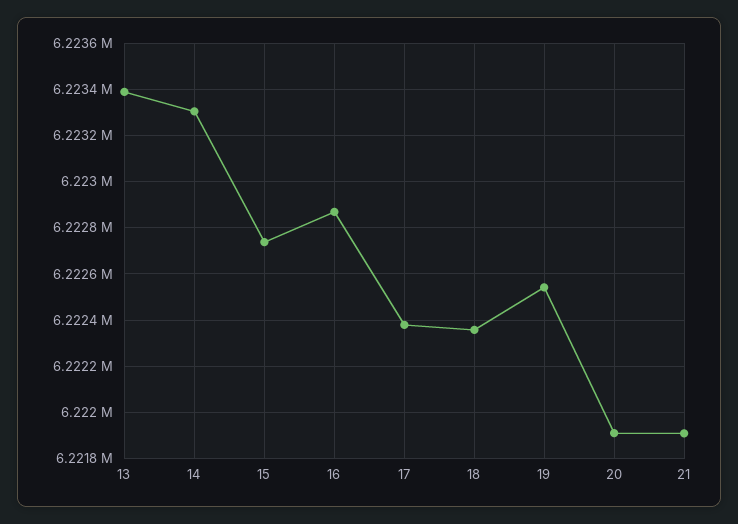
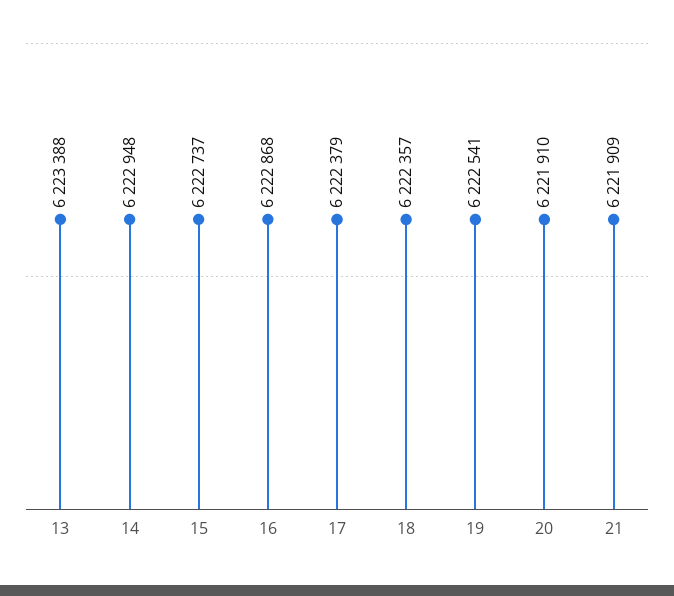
  {
    "13": 6223388,
-   "14": 6223300,
+   "14": 6222948,
    "15": 6222737,
    "16": 6222868,
    "17": 6222379,
    "18": 6222357,
    "19": 6222541,
    "20": 6221910,
    "21": 6221909
  }

